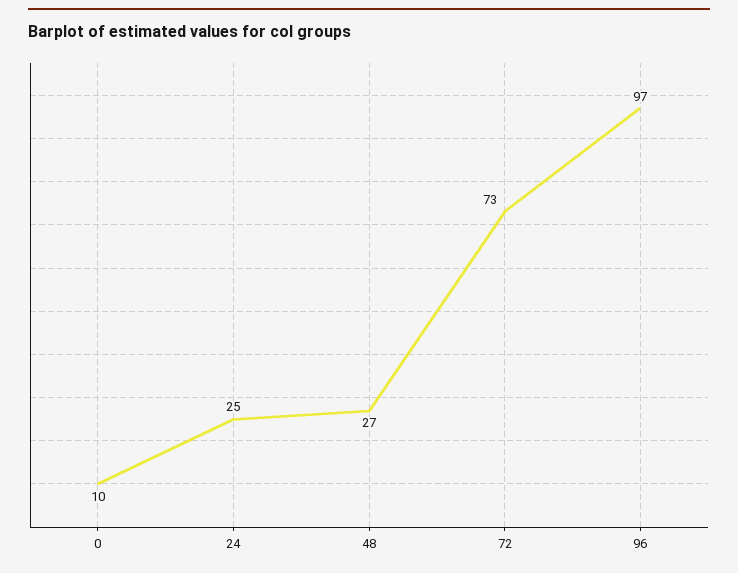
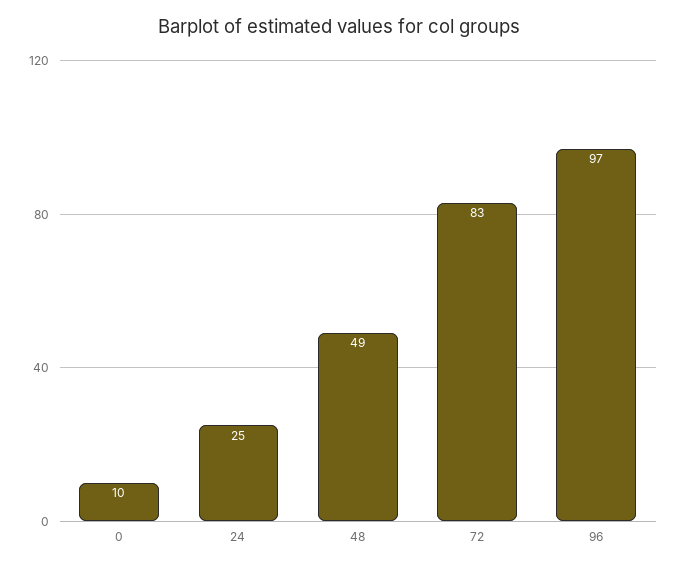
  {
    "0": 10,
    "24": 25,
-   "48": 27,
+   "48": 49,
-   "72": 73,
+   "72": 83,
    "96": 97
  }

